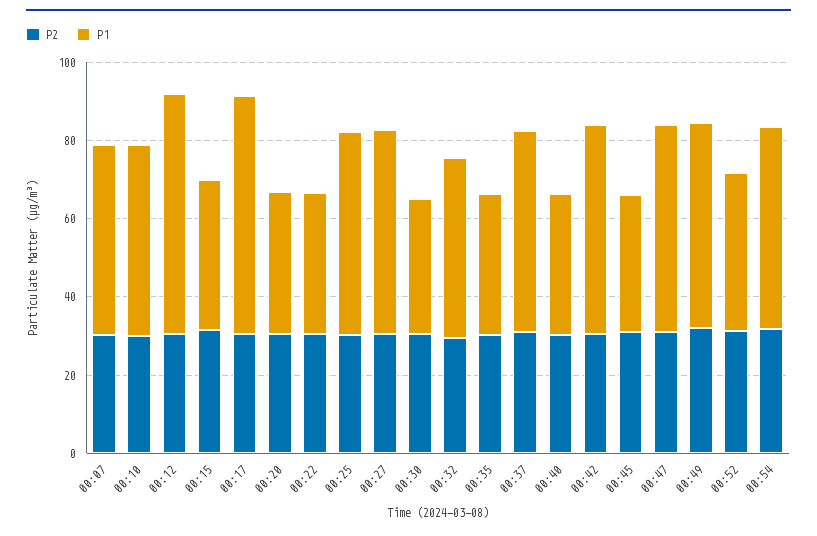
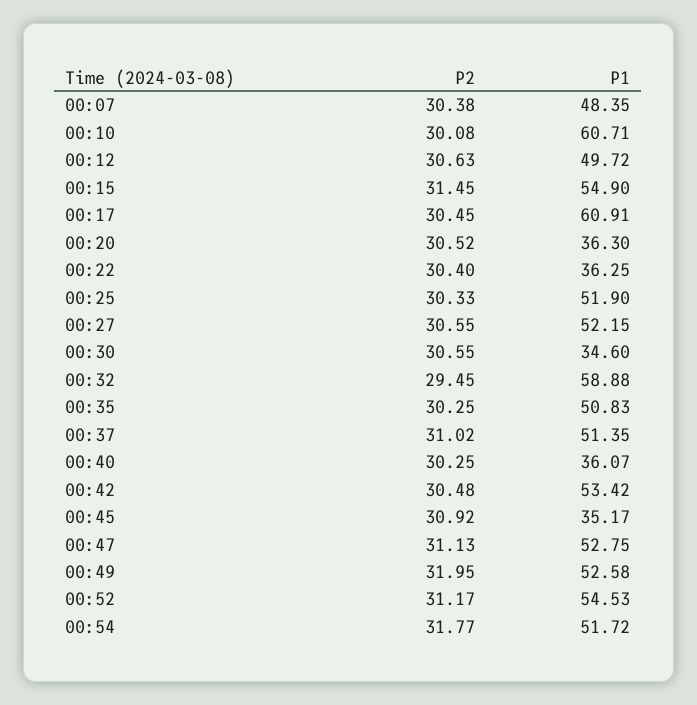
  {
    "P2": {
      "00:07": 30.38,
      "00:10": 30.08,
      "00:12": 30.63,
      "00:15": 31.45,
      "00:17": 30.45,
      "00:20": 30.52,
      "00:22": 30.4,
      "00:25": 30.33,
      "00:27": 30.55,
      "00:30": 30.55,
      "00:32": 29.45,
      "00:35": 30.25,
      "00:37": 31.02,
      "00:40": 30.25,
      "00:42": 30.48,
      "00:45": 30.92,
      "00:47": 31.13,
      "00:49": 31.95,
      "00:52": 31.17,
      "00:54": 31.77
    },
    "P1": {
      "00:07": 48.35,
-     "00:10": 50,
+     "00:10": 60.71,
-     "00:12": 60,
+     "00:12": 49.72,
-     "00:15": 40,
+     "00:15": 54.9,
      "00:17": 60.91,
      "00:20": 36.3,
      "00:22": 36.25,
      "00:25": 51.9,
      "00:27": 52.15,
      "00:30": 34.6,
-     "00:32": 45,
+     "00:32": 58.88,
-     "00:35": 35,
+     "00:35": 50.83,
      "00:37": 51.35,
      "00:40": 36.07,
      "00:42": 53.42,
      "00:45": 35.17,
      "00:47": 52.75,
      "00:49": 52.58,
-     "00:52": 40,
+     "00:52": 54.53,
      "00:54": 51.72
    }
  }

